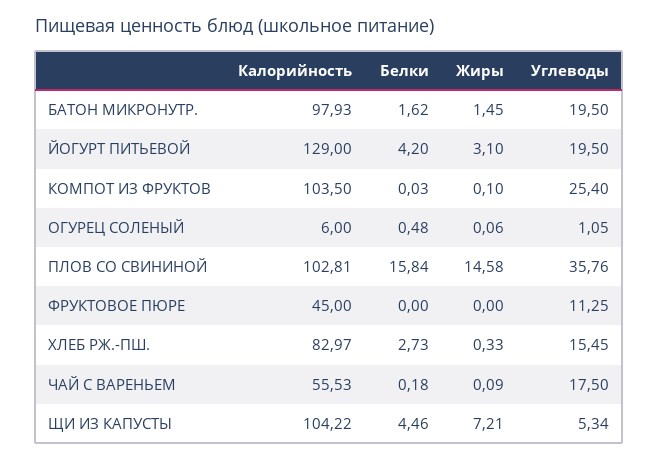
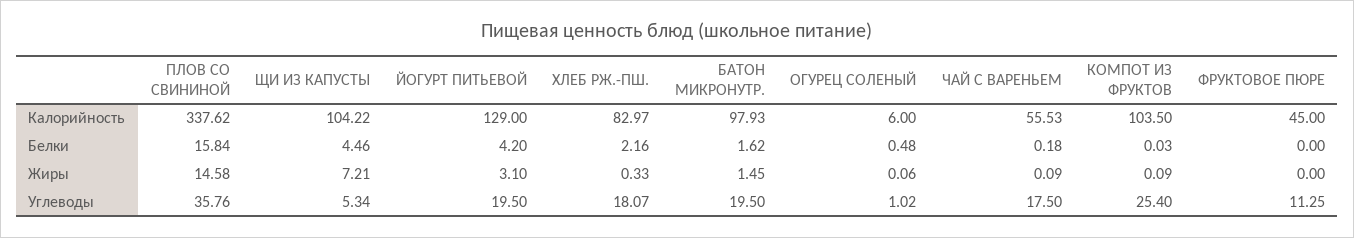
  {
    "Калорийность": {
      "БАТОН МИКРОНУТР.": 97.93,
      "ЙОГУРТ ПИТЬЕВОЙ": 129,
      "КОМПОТ ИЗ ФРУКТОВ": 103.5,
      "ОГУРЕЦ СОЛЕНЫЙ": 6,
-     "ПЛОВ СО СВИНИНОЙ": 102.81,
+     "ПЛОВ СО СВИНИНОЙ": 337.62,
      "ФРУКТОВОЕ ПЮРЕ": 45,
      "ХЛЕБ РЖ.-ПШ.": 82.97,
      "ЧАЙ С ВАРЕНЬЕМ": 55.53,
      "ЩИ ИЗ КАПУСТЫ": 104.22
    },
    "Белки": {
      "БАТОН МИКРОНУТР.": 1.62,
      "ЙОГУРТ ПИТЬЕВОЙ": 4.2,
      "КОМПОТ ИЗ ФРУКТОВ": 0.03,
      "ОГУРЕЦ СОЛЕНЫЙ": 0.48,
      "ПЛОВ СО СВИНИНОЙ": 15.84,
      "ФРУКТОВОЕ ПЮРЕ": 0,
-     "ХЛЕБ РЖ.-ПШ.": 2.73,
+     "ХЛЕБ РЖ.-ПШ.": 2.16,
      "ЧАЙ С ВАРЕНЬЕМ": 0.18,
      "ЩИ ИЗ КАПУСТЫ": 4.46
    },
    "Жиры": {
      "БАТОН МИКРОНУТР.": 1.45,
      "ЙОГУРТ ПИТЬЕВОЙ": 3.1,
-     "КОМПОТ ИЗ ФРУКТОВ": 0.1,
+     "КОМПОТ ИЗ ФРУКТОВ": 0.09,
      "ОГУРЕЦ СОЛЕНЫЙ": 0.06,
      "ПЛОВ СО СВИНИНОЙ": 14.58,
      "ФРУКТОВОЕ ПЮРЕ": 0,
      "ХЛЕБ РЖ.-ПШ.": 0.33,
      "ЧАЙ С ВАРЕНЬЕМ": 0.09,
      "ЩИ ИЗ КАПУСТЫ": 7.21
    },
    "Углеводы": {
      "БАТОН МИКРОНУТР.": 19.5,
      "ЙОГУРТ ПИТЬЕВОЙ": 19.5,
      "КОМПОТ ИЗ ФРУКТОВ": 25.4,
-     "ОГУРЕЦ СОЛЕНЫЙ": 1.05,
+     "ОГУРЕЦ СОЛЕНЫЙ": 1.02,
      "ПЛОВ СО СВИНИНОЙ": 35.76,
      "ФРУКТОВОЕ ПЮРЕ": 11.25,
-     "ХЛЕБ РЖ.-ПШ.": 15.45,
+     "ХЛЕБ РЖ.-ПШ.": 18.07,
      "ЧАЙ С ВАРЕНЬЕМ": 17.5,
      "ЩИ ИЗ КАПУСТЫ": 5.34
    }
  }

